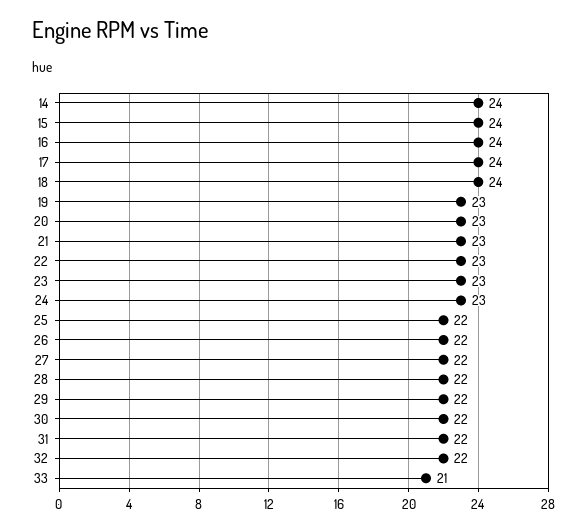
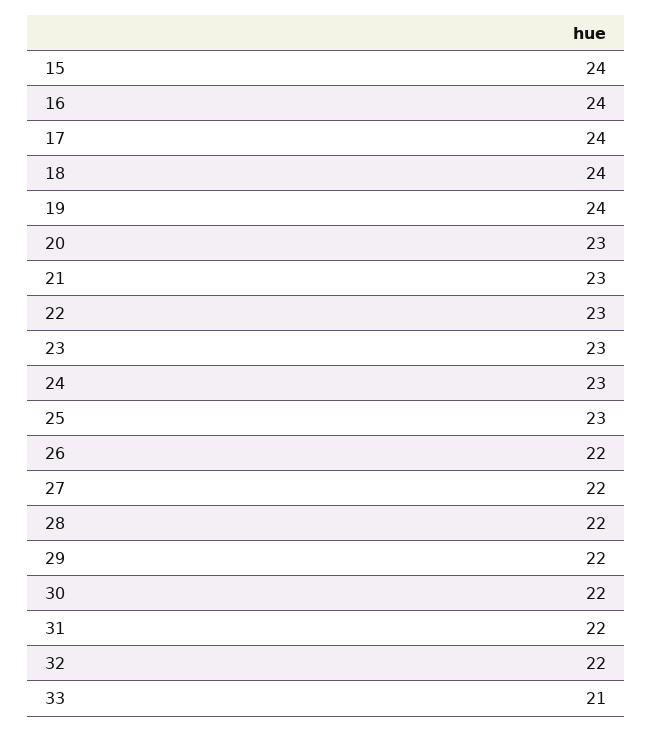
  {
-   "14": 24,
    "15": 24,
    "16": 24,
    "17": 24,
    "18": 24,
-   "19": 23,
+   "19": 24,
    "20": 23,
    "21": 23,
    "22": 23,
    "23": 23,
    "24": 23,
-   "25": 22,
+   "25": 23,
    "26": 22,
    "27": 22,
    "28": 22,
    "29": 22,
    "30": 22,
    "31": 22,
    "32": 22,
    "33": 21
  }

